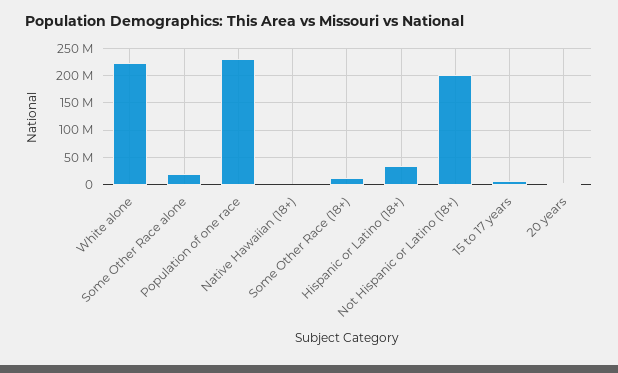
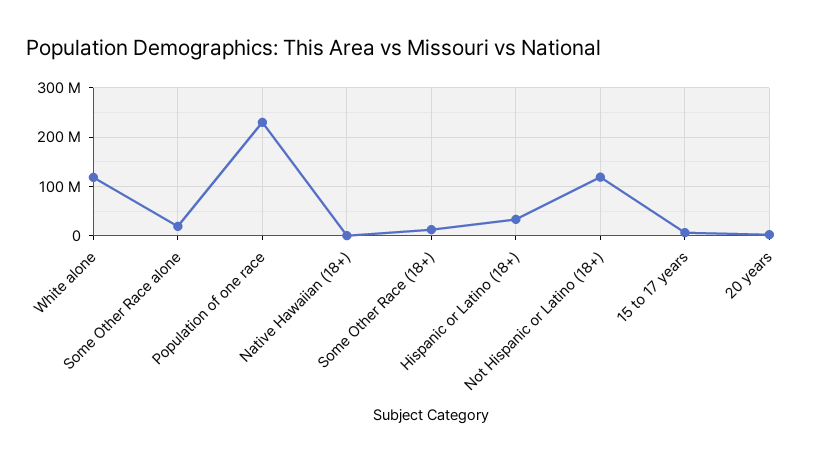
  {
-   "White alone": 225000000,
+   "White alone": 120000000,
    "Some Other Race alone": 20000000,
    "Population of one race": 220000000,
    "Native Hawaiian (18+)": 0,
    "Some Other Race (18+)": 20000000,
    "Hispanic or Latino (18+)": 40000000,
-   "Not Hispanic or Latino (18+)": 200000000,
+   "Not Hispanic or Latino (18+)": 120000000,
    "15 to 17 years": 0,
    "20 years": 0
  }

